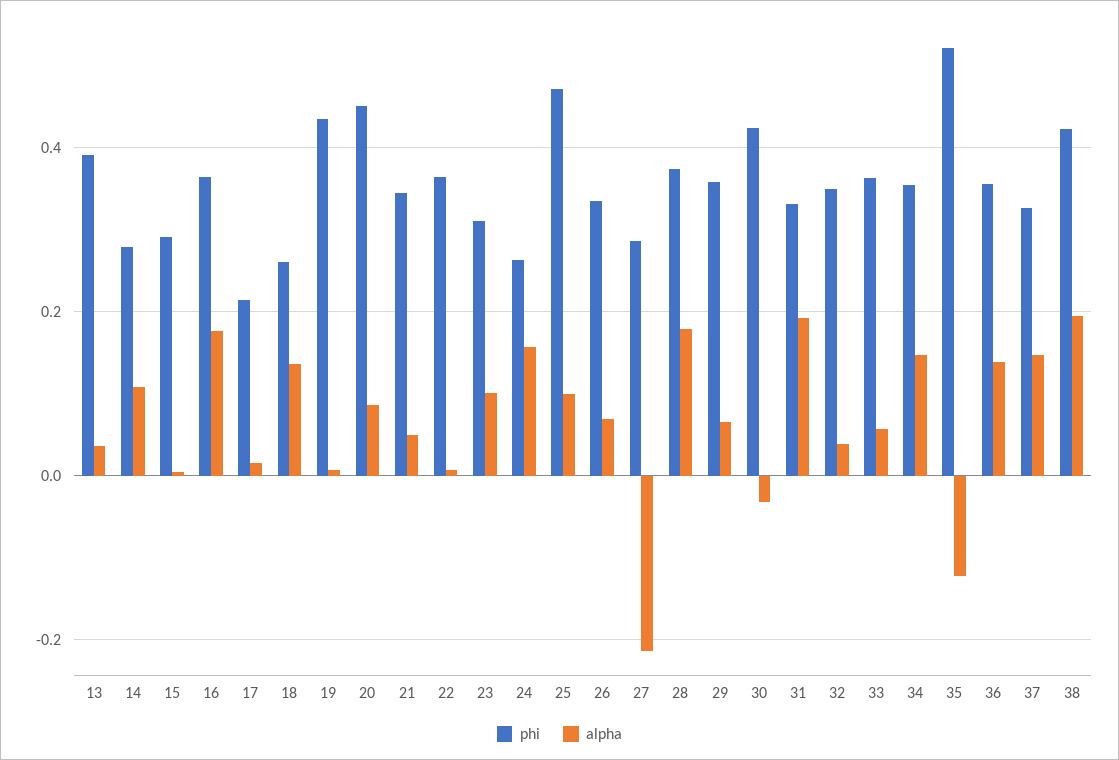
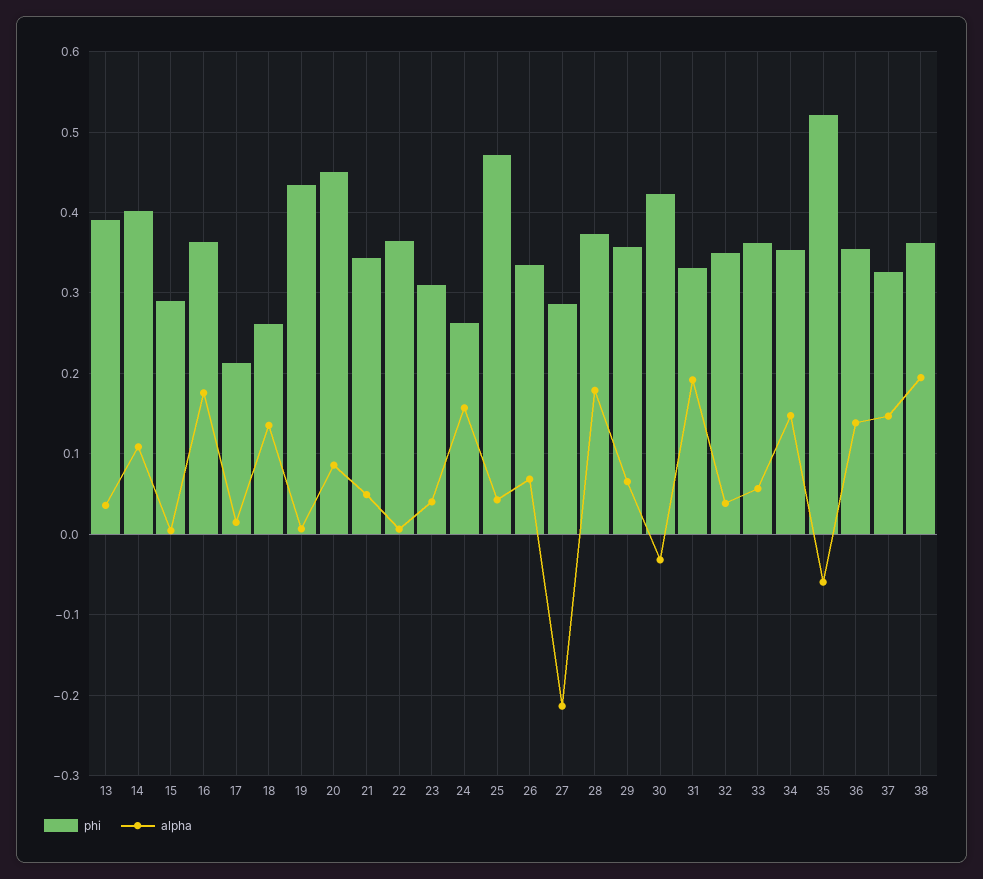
  {
    "phi": {
      "13": 0.39,
-     "14": 0.28,
+     "14": 0.4,
      "15": 0.29,
      "16": 0.36,
      "17": 0.21,
      "18": 0.26,
      "19": 0.43,
      "20": 0.45,
      "21": 0.34,
      "22": 0.36,
      "23": 0.31,
      "24": 0.26,
      "25": 0.47,
      "26": 0.33,
      "27": 0.29,
      "28": 0.37,
      "29": 0.36,
      "30": 0.42,
      "31": 0.33,
      "32": 0.35,
      "33": 0.36,
      "34": 0.35,
      "35": 0.52,
      "36": 0.36,
      "37": 0.33,
-     "38": 0.42
+     "38": 0.36
    },
    "alpha": {
      "13": 0.04,
      "14": 0.11,
      "15": 0,
      "16": 0.18,
      "17": 0.01,
      "18": 0.14,
      "19": 0.01,
      "20": 0.09,
      "21": 0.05,
      "22": 0.01,
-     "23": 0.1,
+     "23": 0.04,
      "24": 0.16,
-     "25": 0.1,
+     "25": 0.04,
      "26": 0.07,
      "27": -0.21,
      "28": 0.18,
      "29": 0.07,
      "30": -0.03,
      "31": 0.19,
      "32": 0.04,
      "33": 0.06,
      "34": 0.15,
-     "35": -0.12,
+     "35": -0.06,
      "36": 0.14,
      "37": 0.15,
      "38": 0.19
    }
  }

